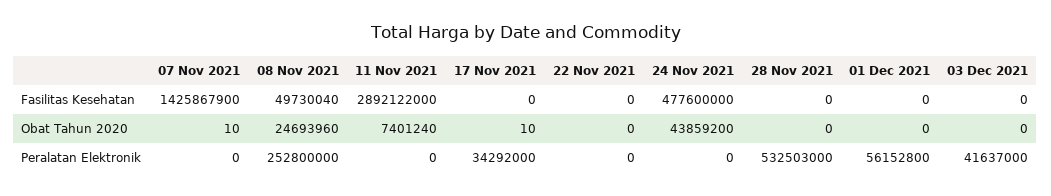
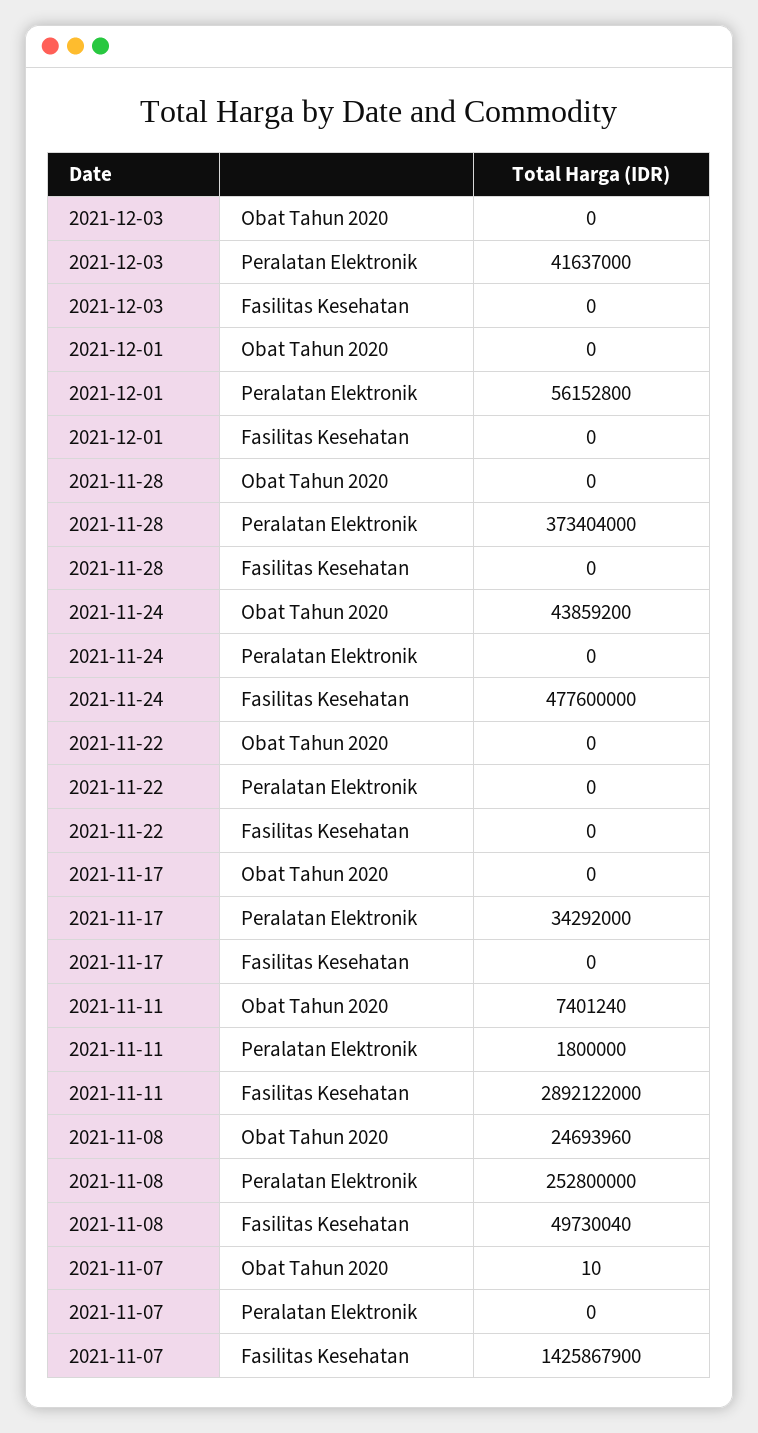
  {
    "07 Nov 2021": {
      "Fasilitas Kesehatan": 1425867900,
      "Obat Tahun 2020": 10,
      "Peralatan Elektronik": 0
    },
    "08 Nov 2021": {
      "Fasilitas Kesehatan": 49730040,
      "Obat Tahun 2020": 24693960,
      "Peralatan Elektronik": 252800000
    },
    "11 Nov 2021": {
      "Fasilitas Kesehatan": 2892122000,
      "Obat Tahun 2020": 7401240,
-     "Peralatan Elektronik": 0
+     "Peralatan Elektronik": 1800000
    },
    "17 Nov 2021": {
      "Fasilitas Kesehatan": 0,
-     "Obat Tahun 2020": 10,
+     "Obat Tahun 2020": 0,
      "Peralatan Elektronik": 34292000
    },
    "22 Nov 2021": {
      "Fasilitas Kesehatan": 0,
      "Obat Tahun 2020": 0,
      "Peralatan Elektronik": 0
    },
    "24 Nov 2021": {
      "Fasilitas Kesehatan": 477600000,
      "Obat Tahun 2020": 43859200,
      "Peralatan Elektronik": 0
    },
    "28 Nov 2021": {
      "Fasilitas Kesehatan": 0,
      "Obat Tahun 2020": 0,
-     "Peralatan Elektronik": 532503000
+     "Peralatan Elektronik": 373404000
    },
    "01 Dec 2021": {
      "Fasilitas Kesehatan": 0,
      "Obat Tahun 2020": 0,
      "Peralatan Elektronik": 56152800
    },
    "03 Dec 2021": {
      "Fasilitas Kesehatan": 0,
      "Obat Tahun 2020": 0,
      "Peralatan Elektronik": 41637000
    }
  }

